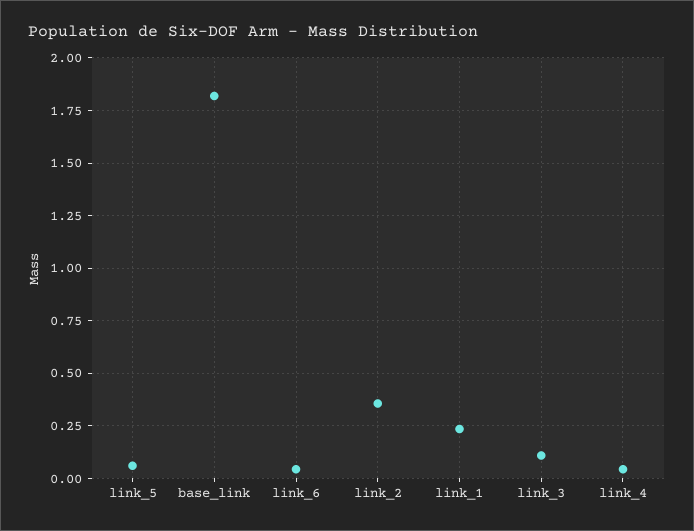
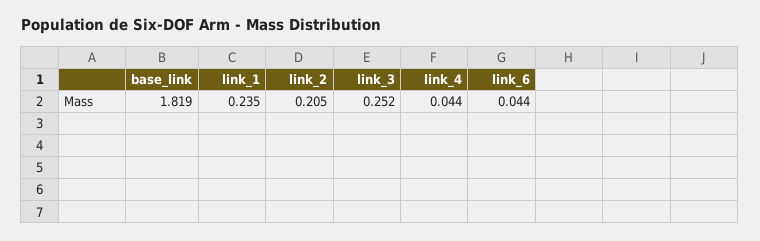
  {
-   "link_5": 0.05,
    "base_link": 1.819,
    "link_6": 0.044,
-   "link_2": 0.35,
+   "link_2": 0.205,
    "link_1": 0.235,
-   "link_3": 0.1,
+   "link_3": 0.252,
    "link_4": 0.044
  }

